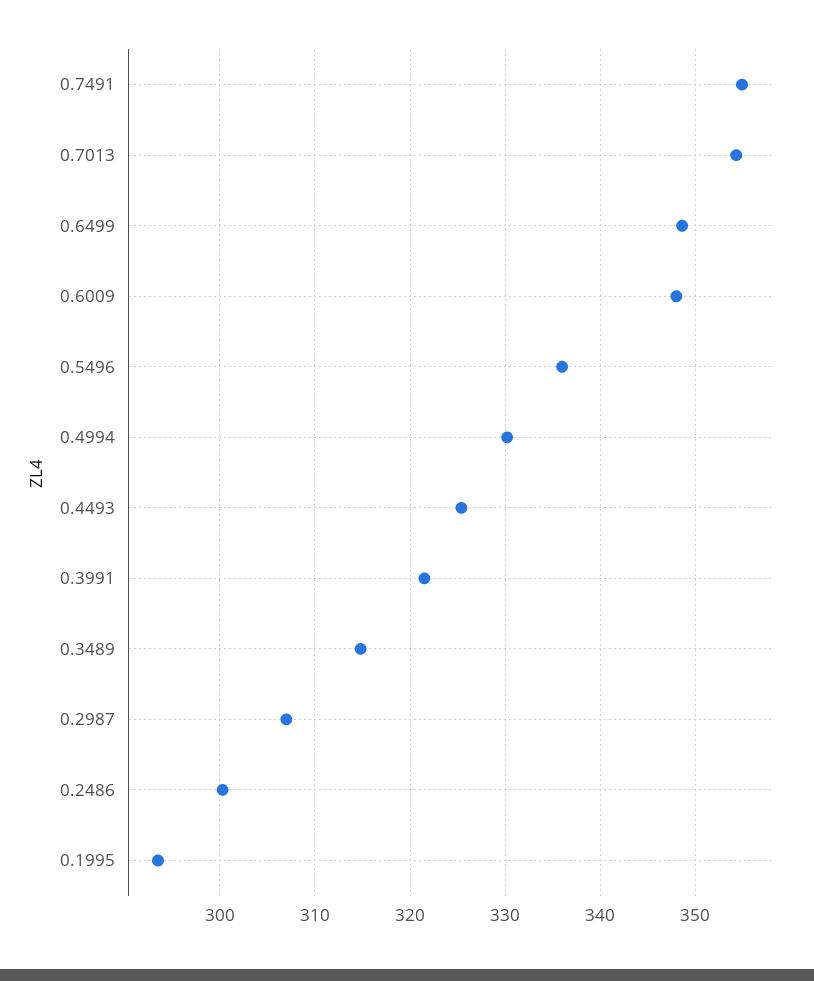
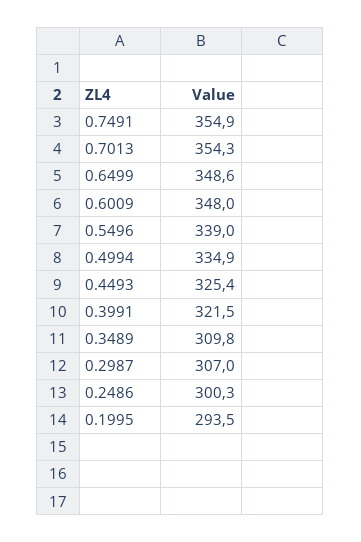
  {
    "0.7491": 354.9,
    "0.7013": 354.3,
    "0.6499": 348.6,
    "0.6009": 348,
-   "0.5496": 336,
+   "0.5496": 339,
-   "0.4994": 330,
+   "0.4994": 334.9,
    "0.4493": 325.4,
    "0.3991": 321.5,
-   "0.3489": 315,
+   "0.3489": 309.8,
    "0.2987": 307,
    "0.2486": 300.3,
    "0.1995": 293.5
  }

